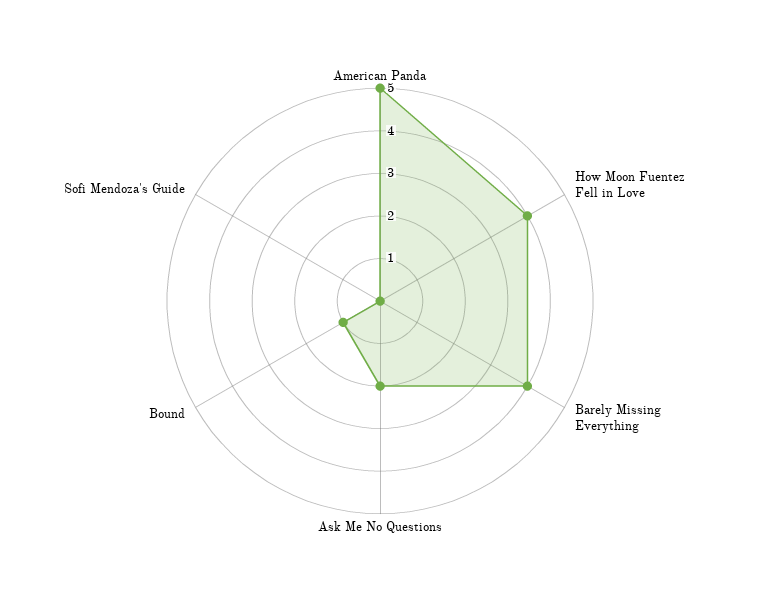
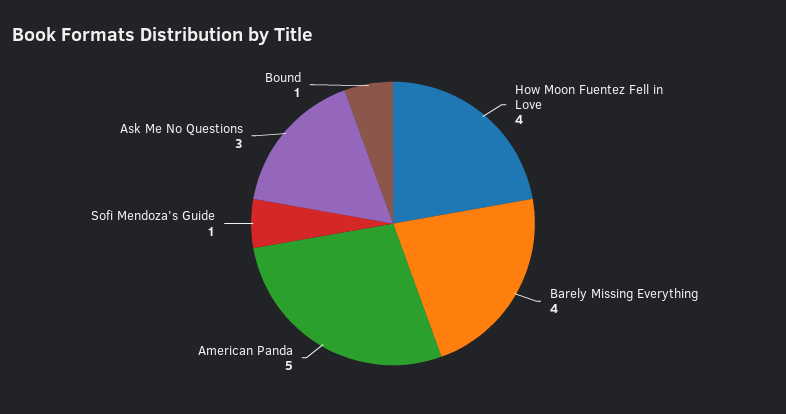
  {
    "American Panda": 5,
    "How Moon Fuentez Fell in Love": 4,
    "Barely Missing Everything": 4,
-   "Ask Me No Questions": 2,
+   "Ask Me No Questions": 3,
    "Bound": 1,
-   "Sofi Mendoza's Guide": 0
+   "Sofi Mendoza's Guide": 1
  }

